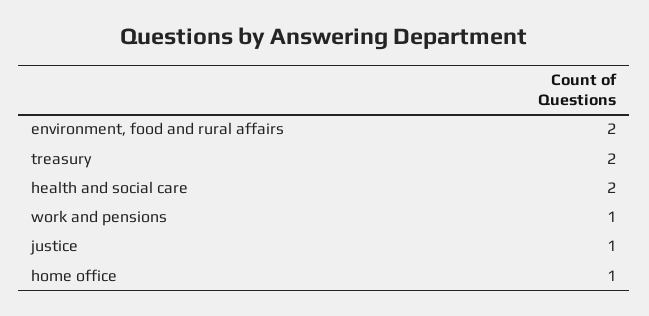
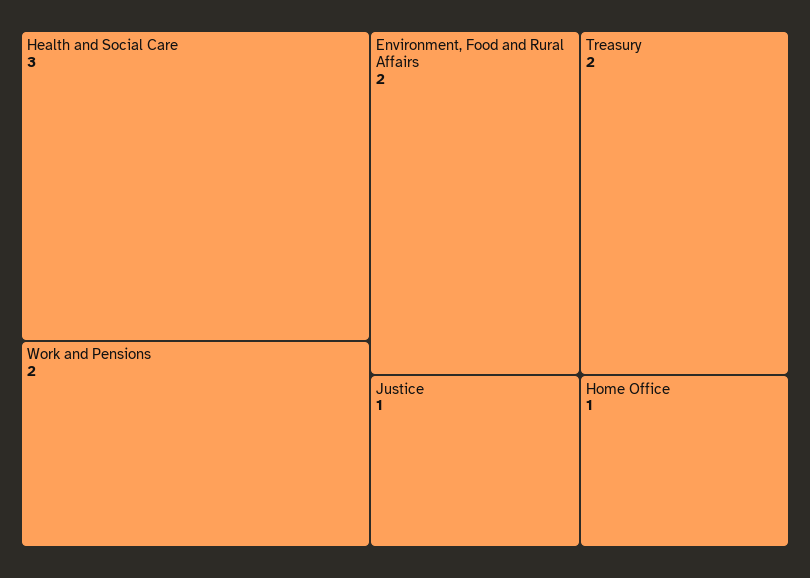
  {
    "environment, food and rural affairs": 2,
    "treasury": 2,
-   "health and social care": 2,
+   "health and social care": 3,
-   "work and pensions": 1,
+   "work and pensions": 2,
    "justice": 1,
    "home office": 1
  }

